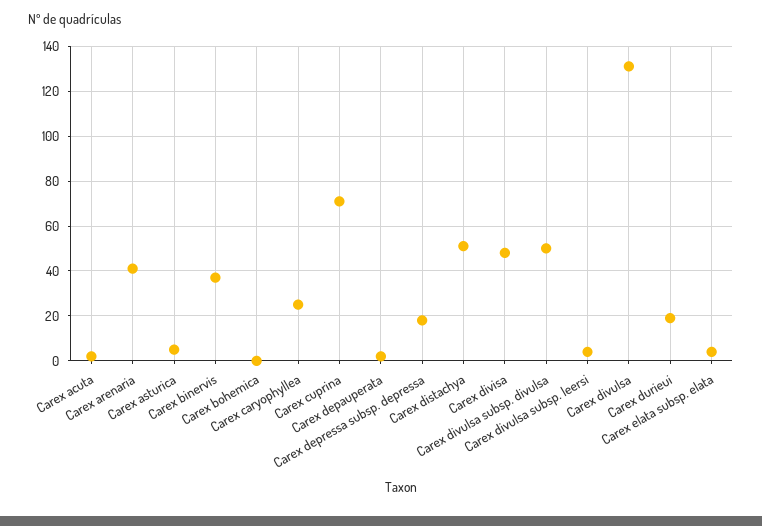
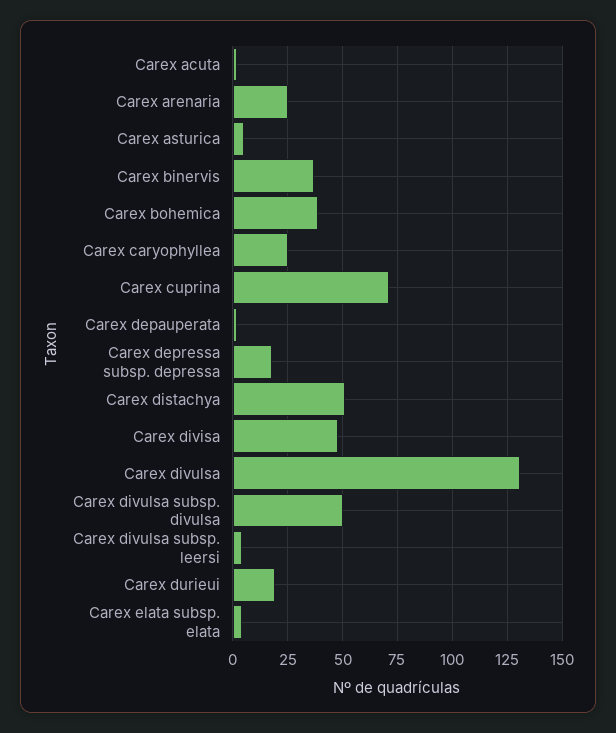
  {
    "Carex acuta": 0,
-   "Carex arenaria": 40,
+   "Carex arenaria": 25,
    "Carex asturica": 5,
    "Carex binervis": 35,
-   "Carex bohemica": 0,
+   "Carex bohemica": 40,
    "Carex caryophyllea": 25,
    "Carex cuprina": 70,
    "Carex depauperata": 0,
    "Carex depressa subsp. depressa": 20,
    "Carex distachya": 50,
    "Carex divisa": 50,
    "Carex divulsa subsp. divulsa": 50,
    "Carex divulsa subsp. leersi": 5,
    "Carex divulsa": 130,
    "Carex durieui": 20,
    "Carex elata subsp. elata": 5
  }

